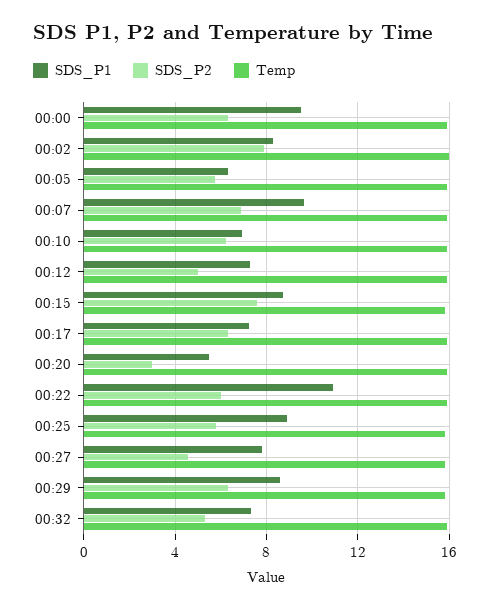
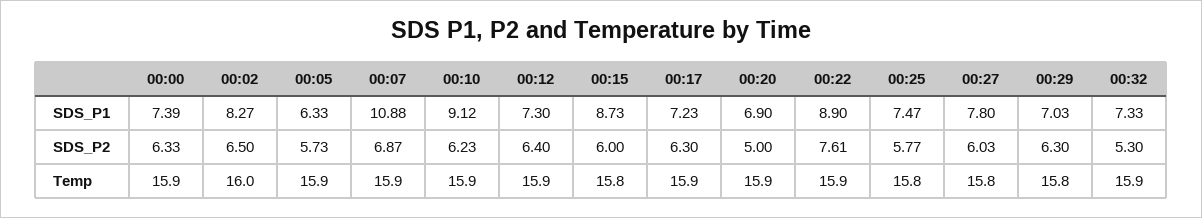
  {
    "SDS_P1": {
-     "00:00": 9.5,
+     "00:00": 7.39,
      "00:02": 8.27,
      "00:05": 6.33,
-     "00:07": 9.5,
+     "00:07": 10.88,
-     "00:10": 7,
+     "00:10": 9.12,
      "00:12": 7.3,
      "00:15": 8.73,
      "00:17": 7.23,
-     "00:20": 5.5,
+     "00:20": 6.9,
-     "00:22": 11,
+     "00:22": 8.9,
-     "00:25": 9,
+     "00:25": 7.47,
      "00:27": 7.8,
-     "00:29": 8.5,
+     "00:29": 7.03,
      "00:32": 7.33
    },
    "SDS_P2": {
      "00:00": 6.33,
-     "00:02": 8,
+     "00:02": 6.5,
      "00:05": 5.73,
      "00:07": 6.87,
      "00:10": 6.23,
-     "00:12": 5,
+     "00:12": 6.4,
-     "00:15": 7.5,
+     "00:15": 6,
      "00:17": 6.3,
-     "00:20": 3,
+     "00:20": 5,
-     "00:22": 6,
+     "00:22": 7.61,
      "00:25": 5.77,
-     "00:27": 4.5,
+     "00:27": 6.03,
      "00:29": 6.3,
      "00:32": 5.3
    },
    "Temp": {
      "00:00": 15.9,
      "00:02": 16,
      "00:05": 15.9,
      "00:07": 15.9,
      "00:10": 15.9,
      "00:12": 15.9,
      "00:15": 15.8,
      "00:17": 15.9,
      "00:20": 15.9,
      "00:22": 15.9,
      "00:25": 15.8,
      "00:27": 15.8,
      "00:29": 15.8,
      "00:32": 15.9
    }
  }

